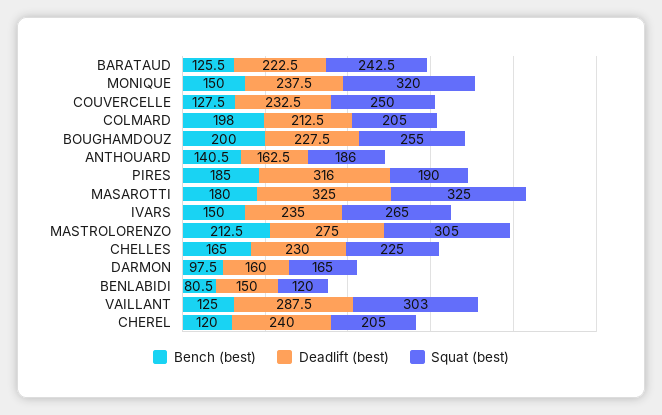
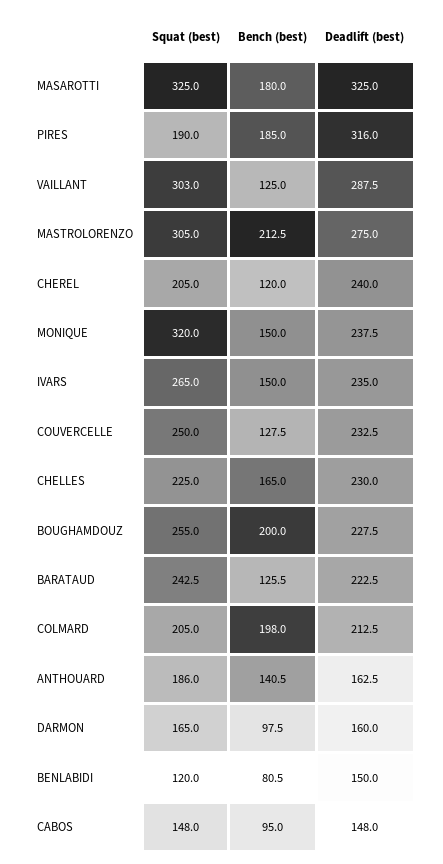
  {
    "Bench (best)": {
      "BARATAUD": 125.5,
      "MONIQUE": 150,
      "COUVERCELLE": 127.5,
      "COLMARD": 198,
      "BOUGHAMDOUZ": 200,
      "ANTHOUARD": 140.5,
      "PIRES": 185,
      "MASAROTTI": 180,
      "IVARS": 150,
      "MASTROLORENZO": 212.5,
      "CHELLES": 165,
      "DARMON": 97.5,
      "BENLABIDI": 80.5,
      "VAILLANT": 125,
-     "CHEREL": 120
+     "CHEREL": 120,
+     "CABOS": 95
    },
    "Deadlift (best)": {
      "BARATAUD": 222.5,
      "MONIQUE": 237.5,
      "COUVERCELLE": 232.5,
      "COLMARD": 212.5,
      "BOUGHAMDOUZ": 227.5,
      "ANTHOUARD": 162.5,
      "PIRES": 316,
      "MASAROTTI": 325,
      "IVARS": 235,
      "MASTROLORENZO": 275,
      "CHELLES": 230,
      "DARMON": 160,
      "BENLABIDI": 150,
      "VAILLANT": 287.5,
-     "CHEREL": 240
+     "CHEREL": 240,
+     "CABOS": 148
    },
    "Squat (best)": {
      "BARATAUD": 242.5,
      "MONIQUE": 320,
      "COUVERCELLE": 250,
      "COLMARD": 205,
      "BOUGHAMDOUZ": 255,
      "ANTHOUARD": 186,
      "PIRES": 190,
      "MASAROTTI": 325,
      "IVARS": 265,
      "MASTROLORENZO": 305,
      "CHELLES": 225,
      "DARMON": 165,
      "BENLABIDI": 120,
      "VAILLANT": 303,
-     "CHEREL": 205
+     "CHEREL": 205,
+     "CABOS": 148
    }
  }

